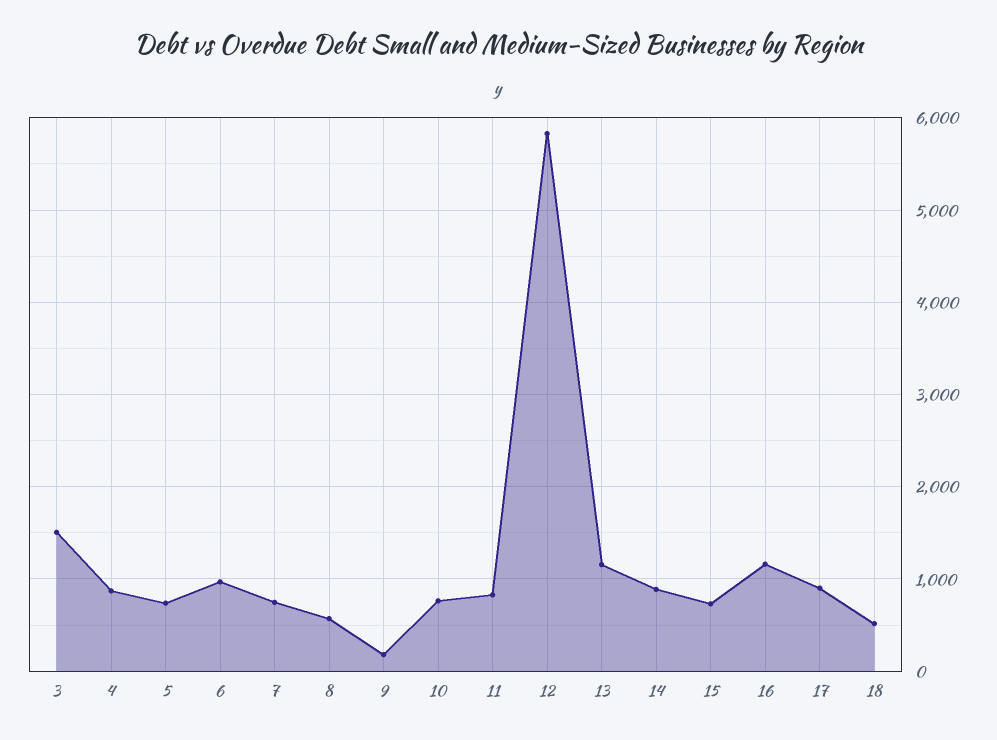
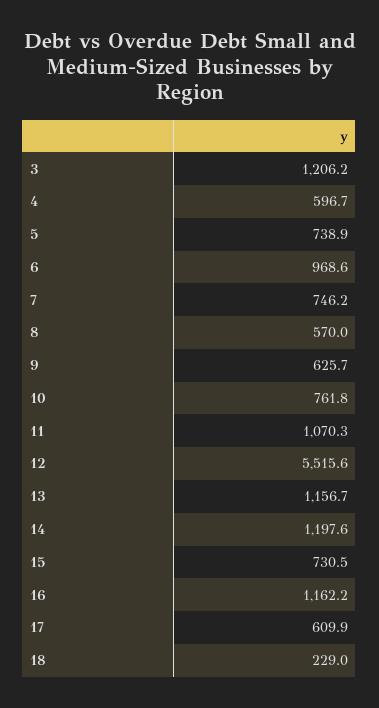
  {
-   "3": 1500,
+   "3": 1206.2,
-   "4": 900,
+   "4": 596.7,
    "5": 738.9,
    "6": 968.6,
    "7": 746.2,
    "8": 570,
-   "9": 200,
+   "9": 625.7,
    "10": 761.8,
-   "11": 800,
+   "11": 1070.3,
-   "12": 5800,
+   "12": 5515.6,
    "13": 1156.7,
-   "14": 900,
+   "14": 1197.6,
    "15": 730.5,
    "16": 1162.2,
-   "17": 900,
+   "17": 609.9,
-   "18": 500
+   "18": 229
  }

